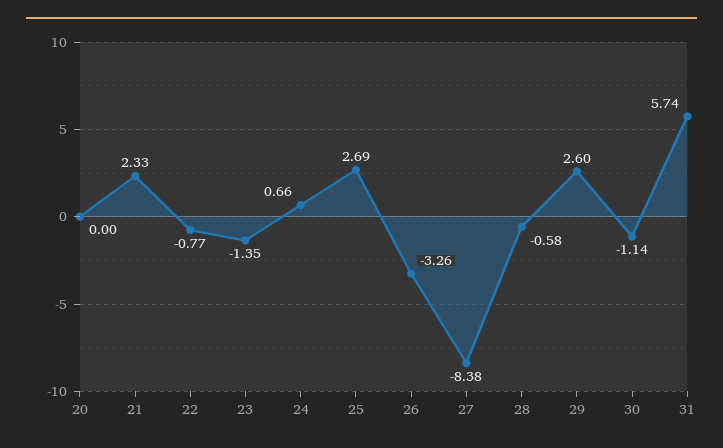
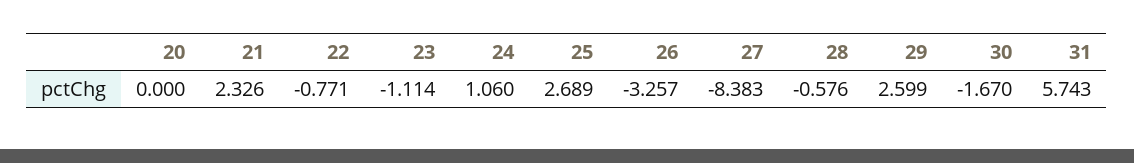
  {
    "20": 0,
    "21": 2.326,
    "22": -0.771,
-   "23": -1.35,
+   "23": -1.114,
-   "24": 0.66,
+   "24": 1.06,
    "25": 2.689,
    "26": -3.257,
    "27": -8.383,
    "28": -0.576,
    "29": 2.599,
-   "30": -1.14,
+   "30": -1.67,
    "31": 5.743
  }

